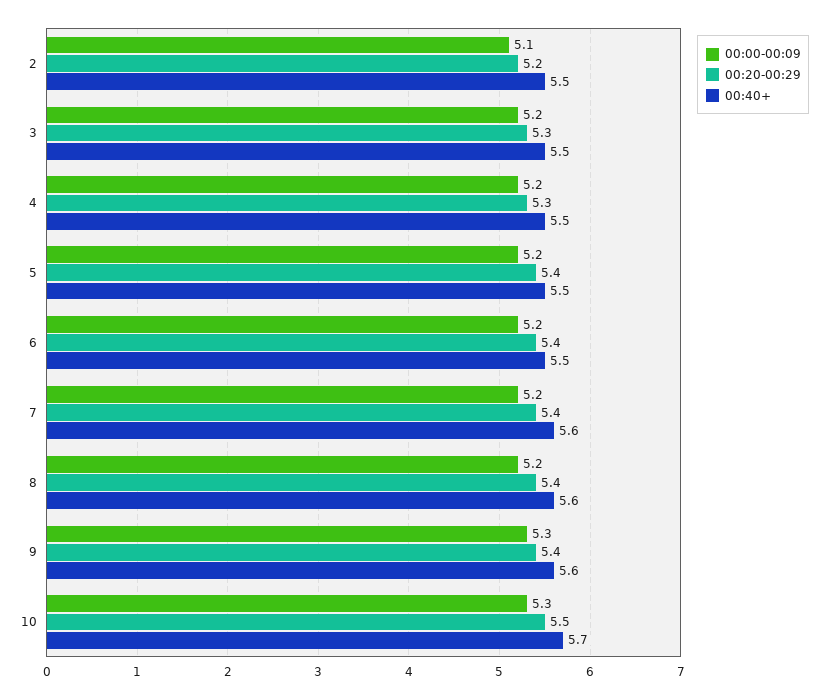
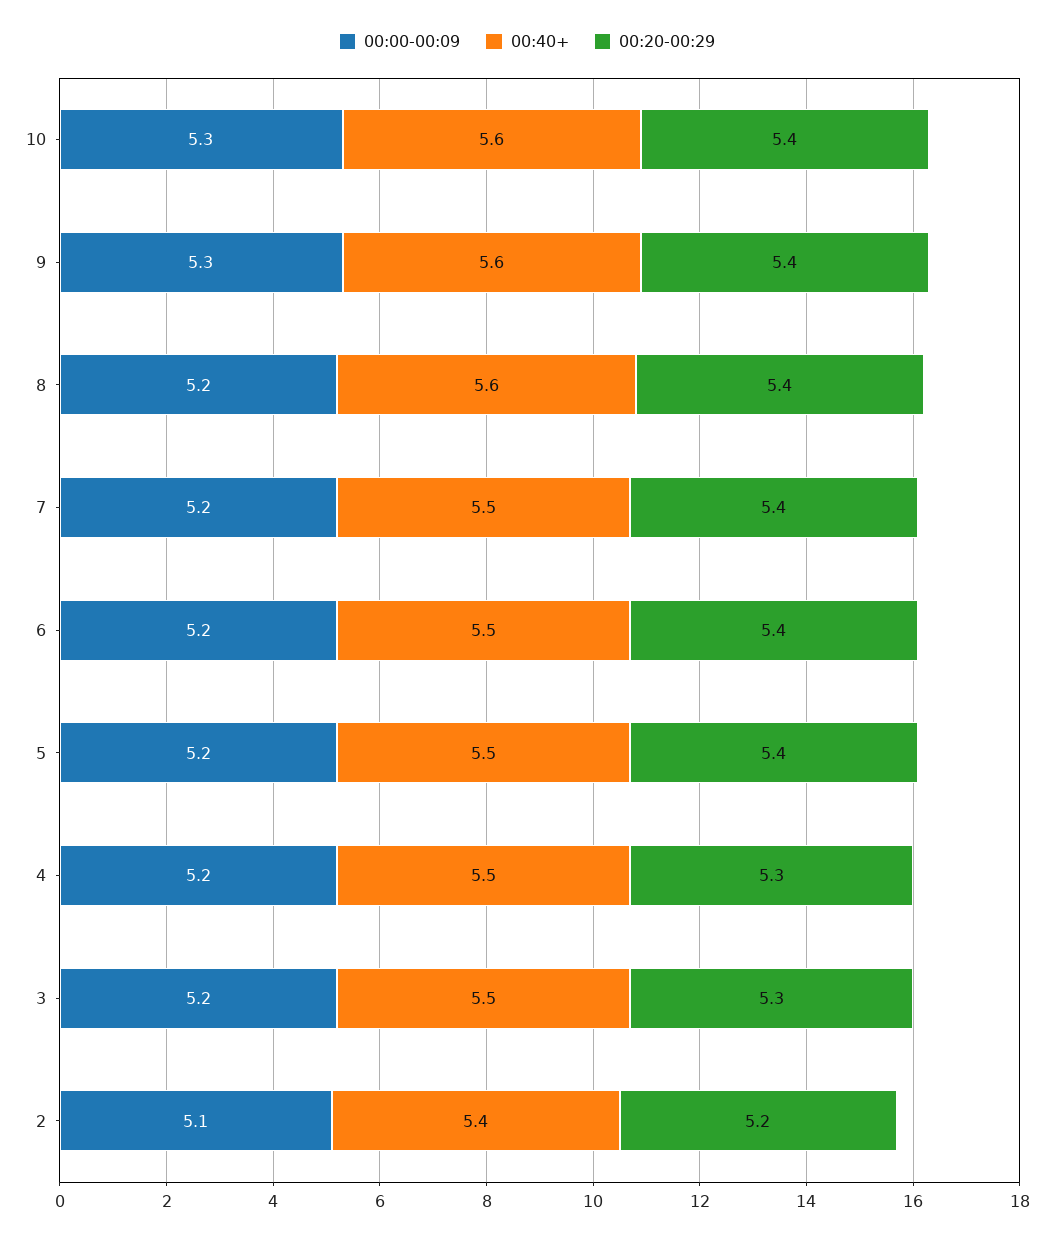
  {
    "00:00-00:09": {
      "2": 5.1,
      "3": 5.2,
      "4": 5.2,
      "5": 5.2,
      "6": 5.2,
      "7": 5.2,
      "8": 5.2,
      "9": 5.3,
      "10": 5.3
    },
    "00:20-00:29": {
      "2": 5.2,
      "3": 5.3,
      "4": 5.3,
      "5": 5.4,
      "6": 5.4,
      "7": 5.4,
      "8": 5.4,
      "9": 5.4,
-     "10": 5.5
+     "10": 5.4
    },
    "00:40+": {
-     "2": 5.5,
+     "2": 5.4,
      "3": 5.5,
      "4": 5.5,
      "5": 5.5,
      "6": 5.5,
-     "7": 5.6,
+     "7": 5.5,
      "8": 5.6,
      "9": 5.6,
-     "10": 5.7
+     "10": 5.6
    }
  }

